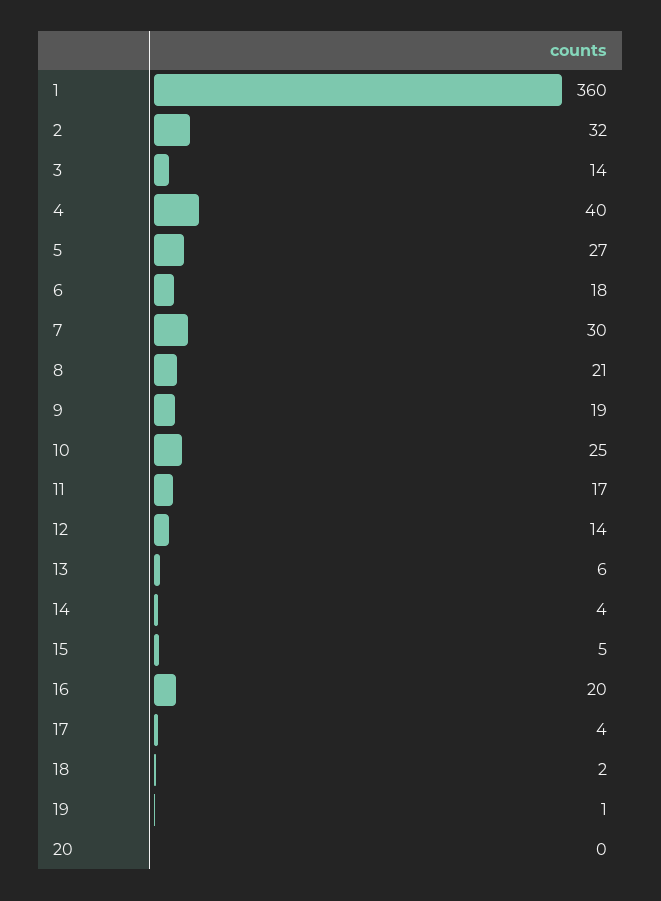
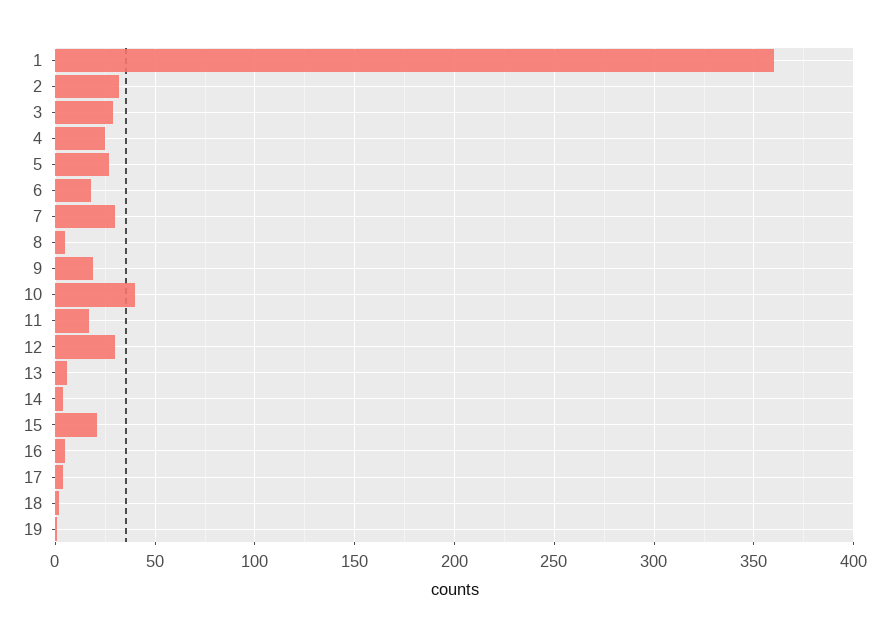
  {
    "1": 360,
    "2": 32,
-   "3": 14,
+   "3": 30,
-   "4": 40,
+   "4": 25,
    "5": 27,
    "6": 18,
    "7": 30,
-   "8": 21,
+   "8": 5,
    "9": 19,
-   "10": 25,
+   "10": 40,
    "11": 17,
-   "12": 14,
+   "12": 30,
    "13": 6,
    "14": 4,
-   "15": 5,
+   "15": 20,
-   "16": 20,
+   "16": 5,
    "17": 4,
    "18": 2,
-   "19": 1,
+   "19": 1
-   "20": 0
  }

